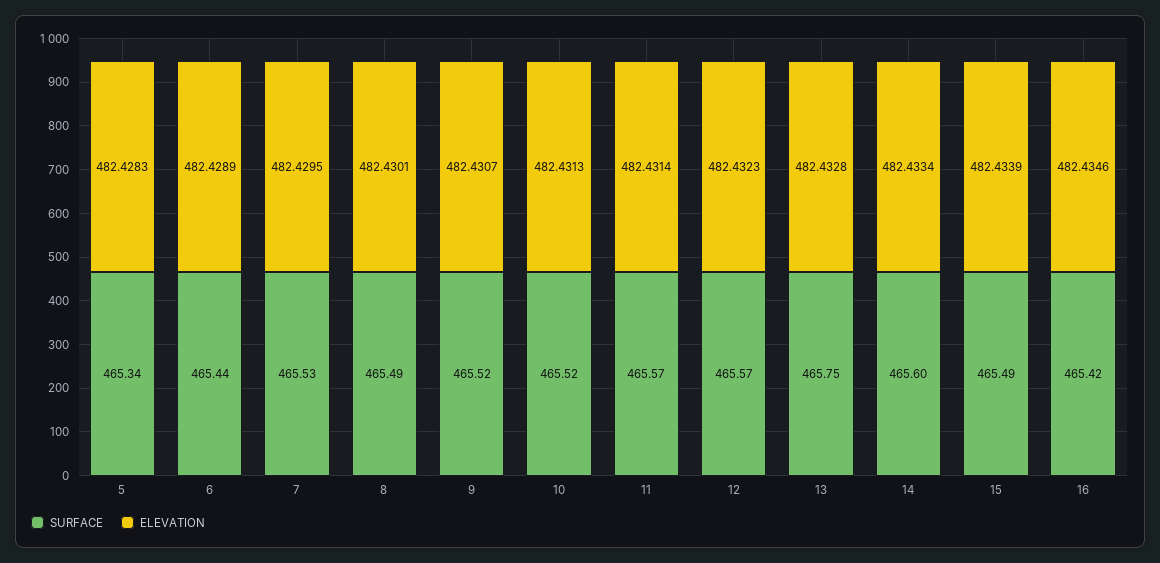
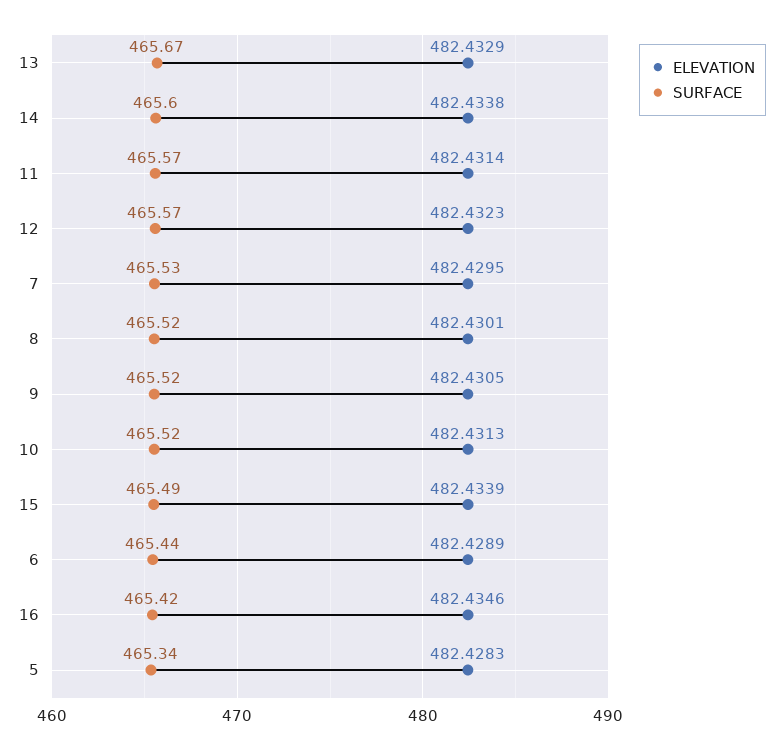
  {
    "SURFACE": {
      "5": 465.34,
      "6": 465.44,
      "7": 465.53,
-     "8": 465.49,
+     "8": 465.52,
      "9": 465.52,
      "10": 465.52,
      "11": 465.57,
      "12": 465.57,
-     "13": 465.75,
+     "13": 465.67,
      "14": 465.6,
      "15": 465.49,
      "16": 465.42
    },
    "ELEVATION": {
      "5": 482.4283,
      "6": 482.4289,
      "7": 482.4295,
      "8": 482.4301,
-     "9": 482.4307,
+     "9": 482.4305,
      "10": 482.4313,
      "11": 482.4314,
      "12": 482.4323,
-     "13": 482.4328,
+     "13": 482.4329,
-     "14": 482.4334,
+     "14": 482.4338,
      "15": 482.4339,
      "16": 482.4346
    }
  }

